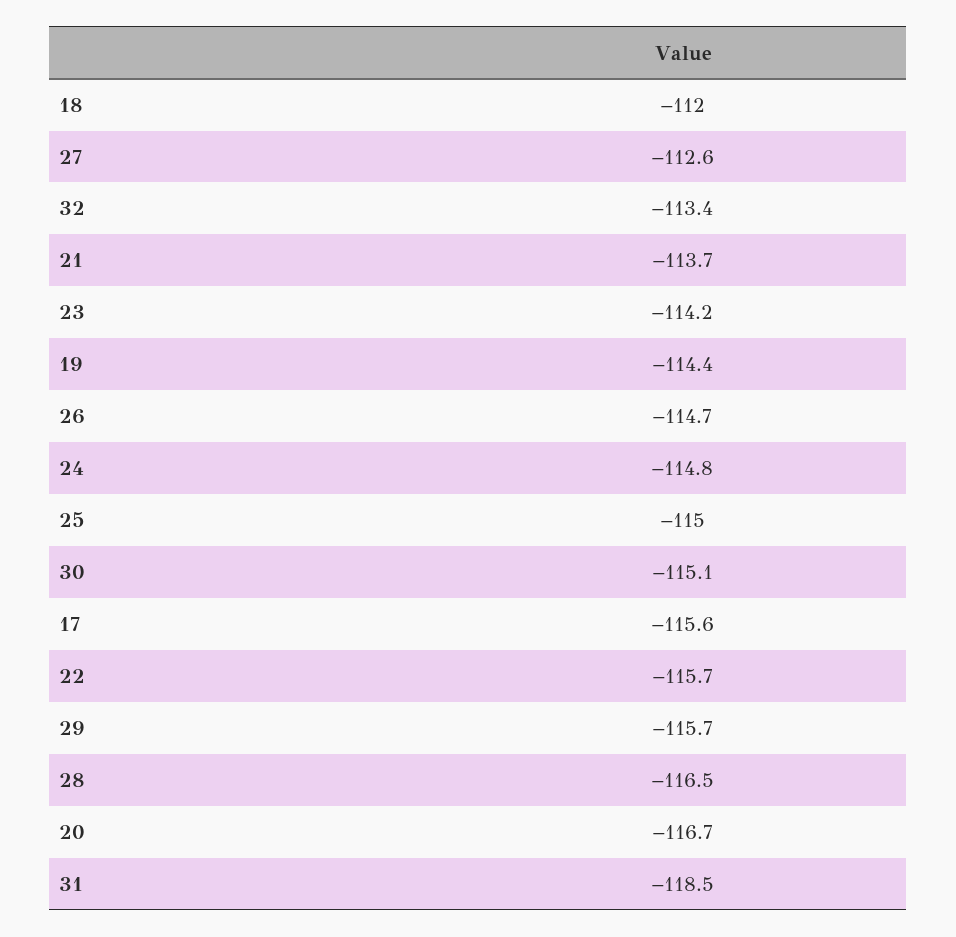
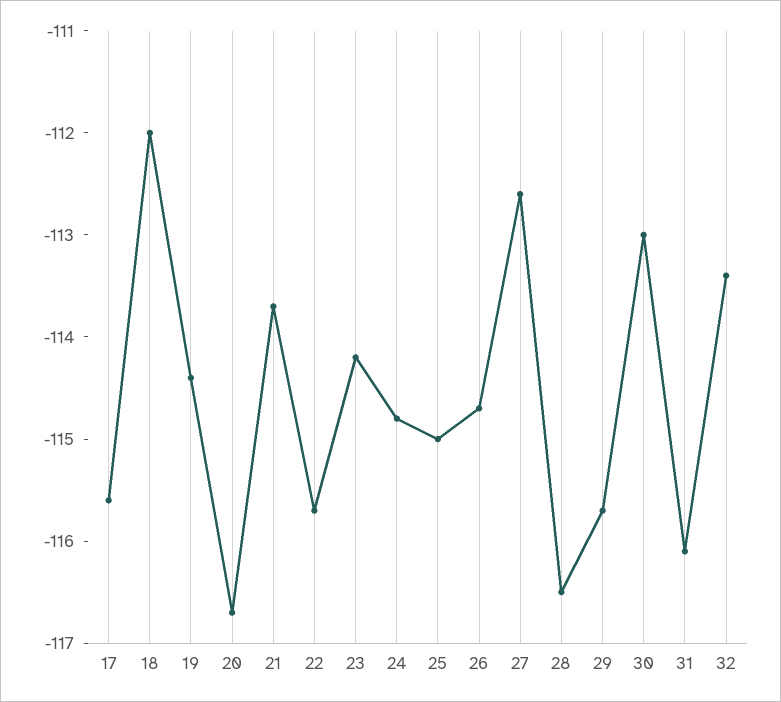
  {
    "18": -112,
    "27": -112.6,
    "32": -113.4,
    "21": -113.7,
    "23": -114.2,
    "19": -114.4,
    "26": -114.7,
    "24": -114.8,
    "25": -115,
-   "30": -115.1,
+   "30": -113,
    "17": -115.6,
    "22": -115.7,
    "29": -115.7,
    "28": -116.5,
    "20": -116.7,
-   "31": -118.5
+   "31": -116.1
  }

